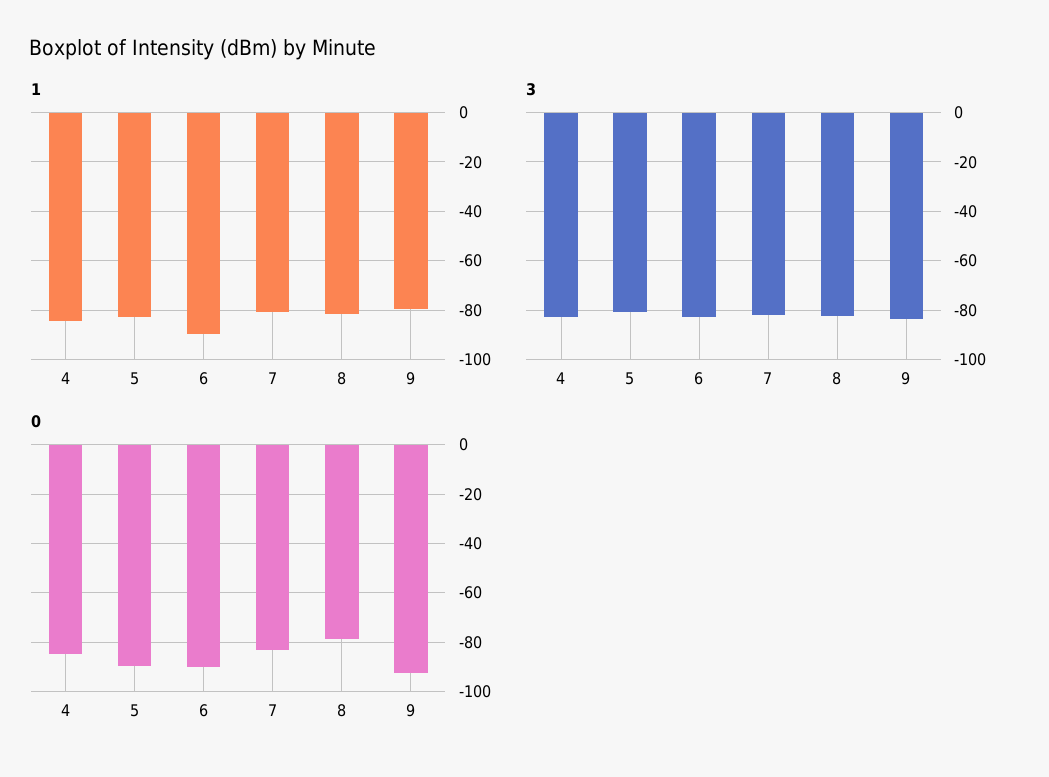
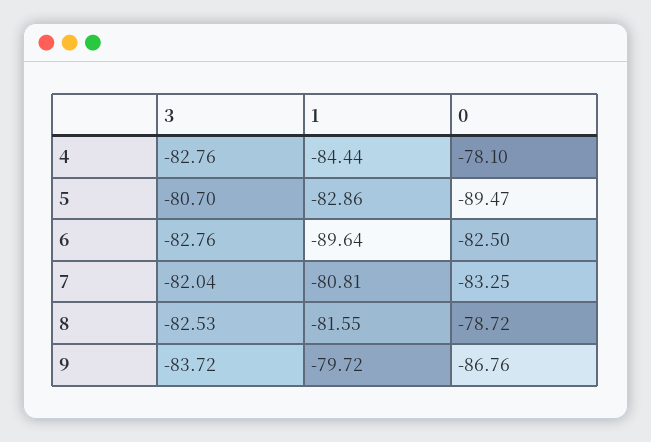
  {
    "1": {
      "4": -84.44,
      "5": -82.86,
      "6": -89.64,
      "7": -80.81,
      "8": -81.55,
      "9": -79.72
    },
    "3": {
      "4": -82.76,
      "5": -80.7,
      "6": -82.76,
      "7": -82.04,
      "8": -82.53,
      "9": -83.72
    },
    "0": {
-     "4": -85,
+     "4": -78.1,
      "5": -89.47,
-     "6": -90,
+     "6": -82.5,
      "7": -83.25,
      "8": -78.72,
-     "9": -92.5
+     "9": -86.76
    }
  }

